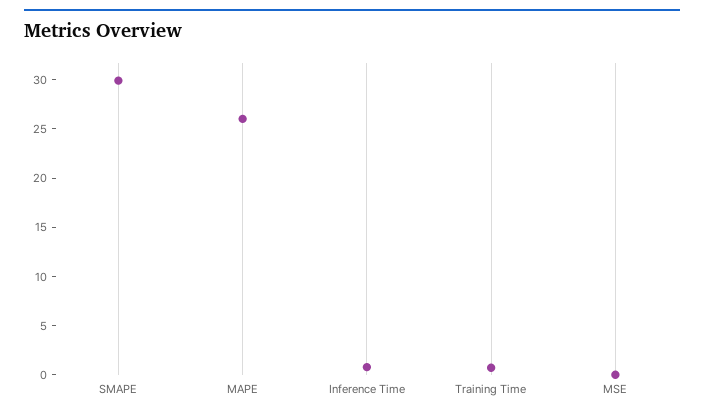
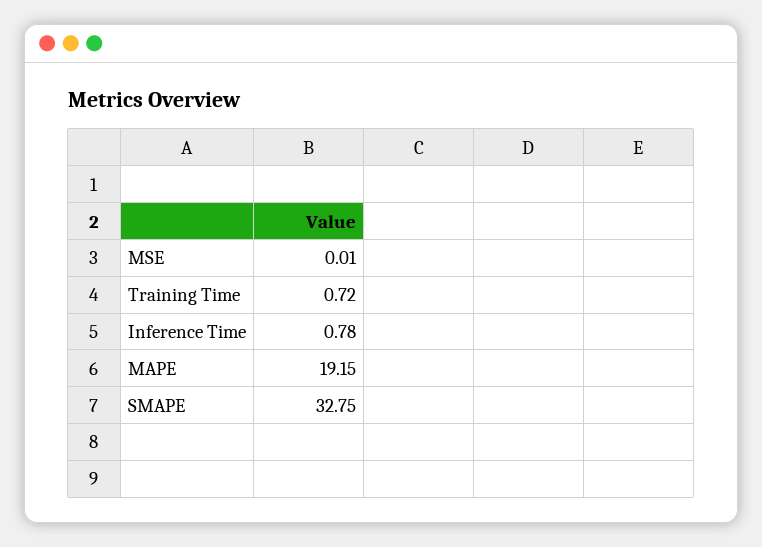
  {
-   "SMAPE": 30,
+   "SMAPE": 32.75,
-   "MAPE": 26,
+   "MAPE": 19.15,
    "Inference Time": 0.78,
    "Training Time": 0.72,
    "MSE": 0.01
  }

